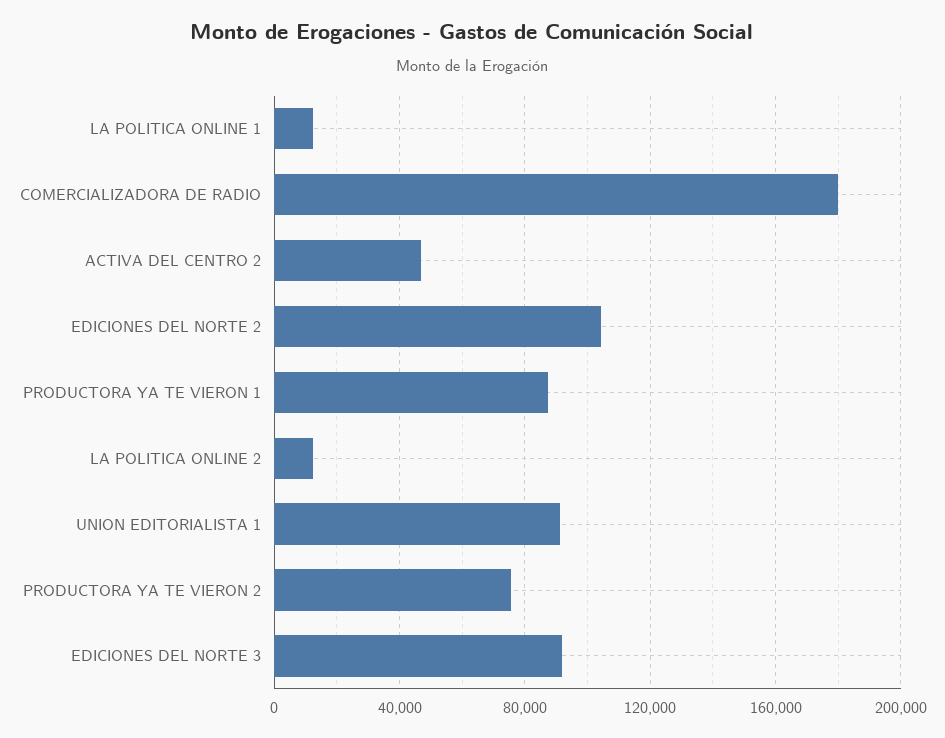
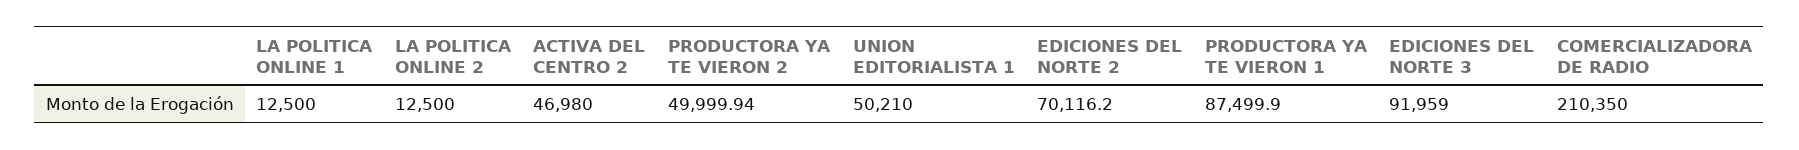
  {
    "LA POLITICA ONLINE 1": 12500,
-   "COMERCIALIZADORA DE RADIO": 180000,
+   "COMERCIALIZADORA DE RADIO": 210350,
    "ACTIVA DEL CENTRO 2": 46980,
-   "EDICIONES DEL NORTE 2": 105000,
+   "EDICIONES DEL NORTE 2": 70116.2,
    "PRODUCTORA YA TE VIERON 1": 87499.9,
    "LA POLITICA ONLINE 2": 12500,
-   "UNION EDITORIALISTA 1": 90000,
+   "UNION EDITORIALISTA 1": 50210,
-   "PRODUCTORA YA TE VIERON 2": 75000,
+   "PRODUCTORA YA TE VIERON 2": 49999.94,
    "EDICIONES DEL NORTE 3": 91959
  }

